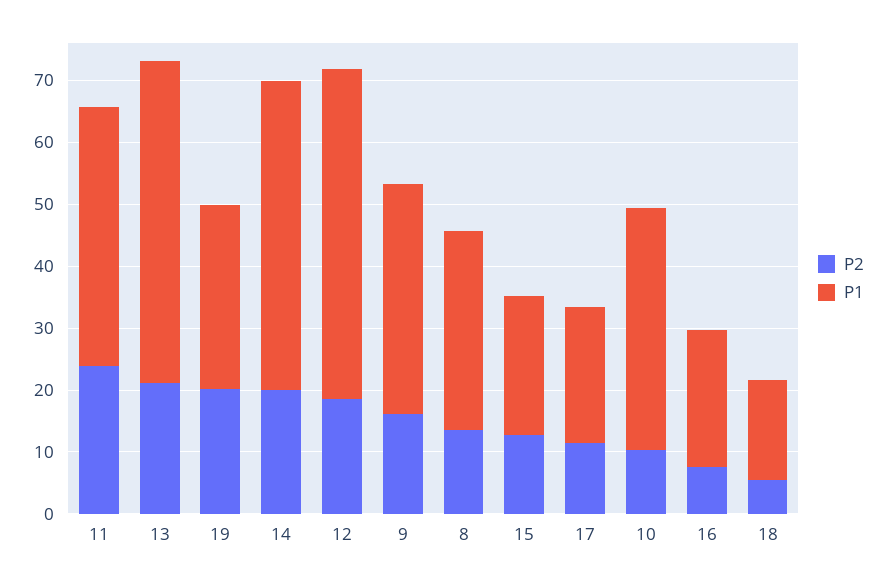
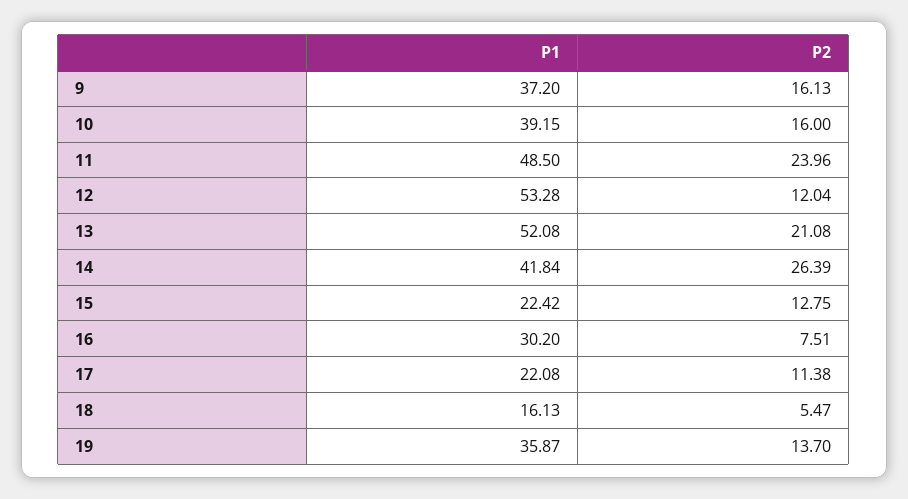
  {
    "P2": {
      "11": 23.96,
      "13": 21.08,
-     "19": 20,
+     "19": 13.7,
-     "14": 20,
+     "14": 26.39,
-     "12": 18,
+     "12": 12.04,
      "9": 16.13,
-     "8": 14,
      "15": 12.75,
      "17": 11.38,
-     "10": 10,
+     "10": 16,
      "16": 7.51,
      "18": 5.47
    },
    "P1": {
-     "11": 42,
+     "11": 48.5,
      "13": 52.08,
-     "19": 30,
+     "19": 35.87,
-     "14": 50,
+     "14": 41.84,
      "12": 53.28,
      "9": 37.2,
-     "8": 32,
      "15": 22.42,
      "17": 22.08,
      "10": 39.15,
-     "16": 22,
+     "16": 30.2,
      "18": 16.13
    }
  }

